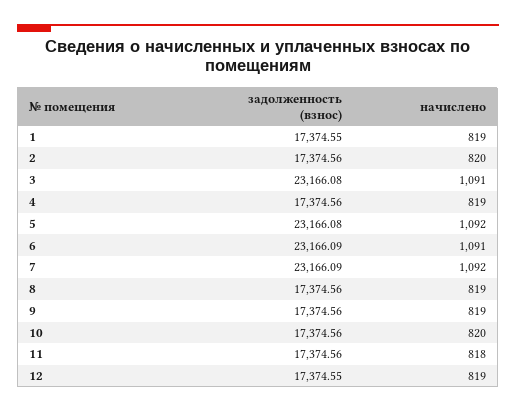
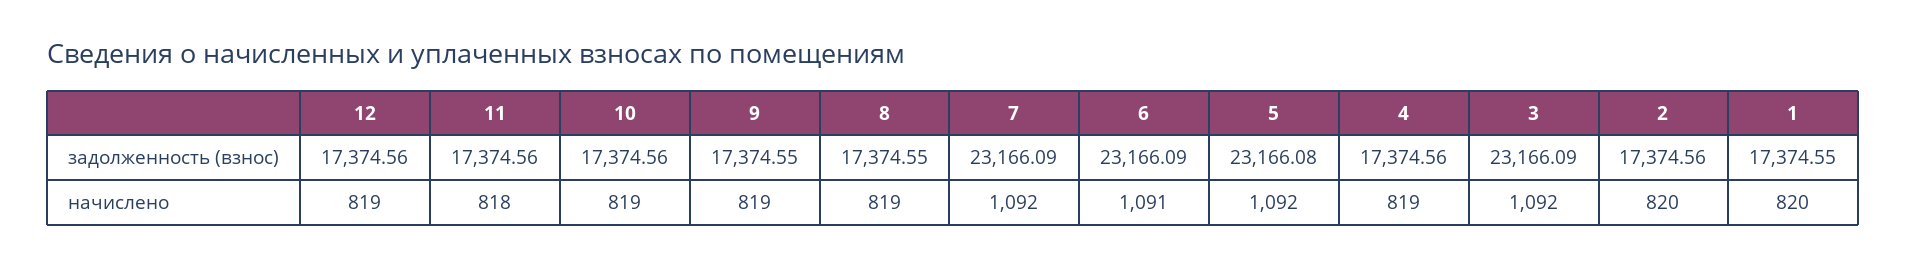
  {
    "задолженность (взнос)": {
      "1": 17374.55,
      "2": 17374.56,
-     "3": 23166.08,
+     "3": 23166.09,
      "4": 17374.56,
      "5": 23166.08,
      "6": 23166.09,
      "7": 23166.09,
-     "8": 17374.56,
+     "8": 17374.55,
-     "9": 17374.56,
+     "9": 17374.55,
      "10": 17374.56,
      "11": 17374.56,
-     "12": 17374.55
+     "12": 17374.56
    },
    "начислено": {
-     "1": 819,
+     "1": 820,
      "2": 820,
-     "3": 1091,
+     "3": 1092,
      "4": 819,
      "5": 1092,
      "6": 1091,
      "7": 1092,
      "8": 819,
      "9": 819,
-     "10": 820,
+     "10": 819,
      "11": 818,
      "12": 819
    }
  }

